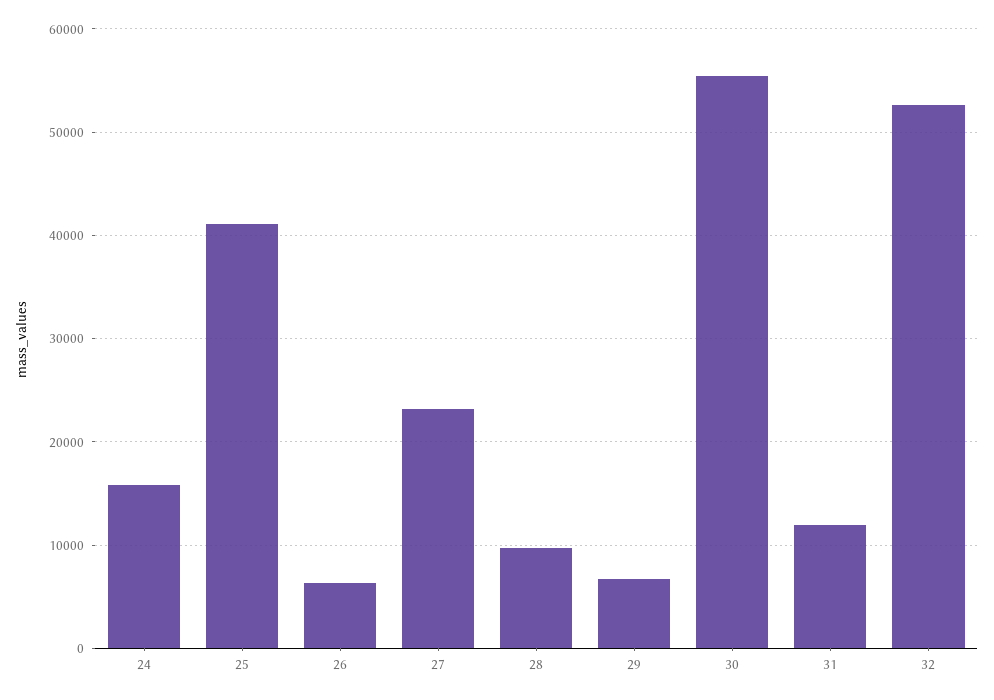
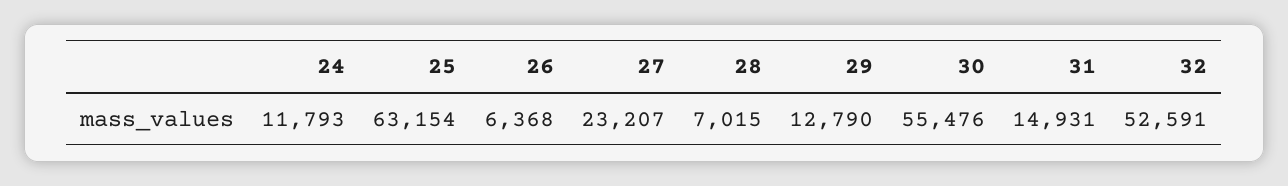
  {
-   "24": 16000,
+   "24": 11793,
-   "25": 41000,
+   "25": 63154,
    "26": 6368,
    "27": 23207,
-   "28": 10000,
+   "28": 7015,
-   "29": 7000,
+   "29": 12790,
    "30": 55476,
-   "31": 12000,
+   "31": 14931,
    "32": 52591
  }

